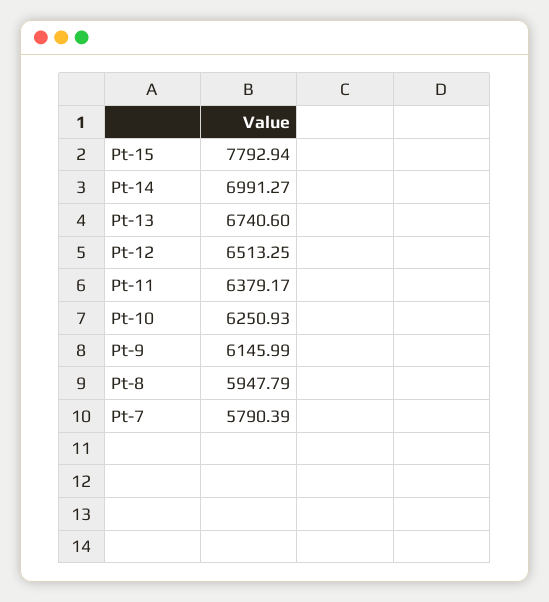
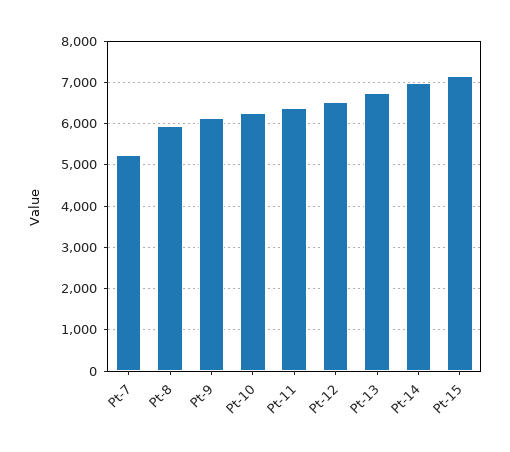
  {
-   "Pt-15": 7792.94,
+   "Pt-15": 7200,
    "Pt-14": 6991.27,
    "Pt-13": 6740.6,
    "Pt-12": 6513.25,
    "Pt-11": 6379.17,
    "Pt-10": 6250.93,
    "Pt-9": 6145.99,
    "Pt-8": 5947.79,
-   "Pt-7": 5790.39
+   "Pt-7": 5200
  }

